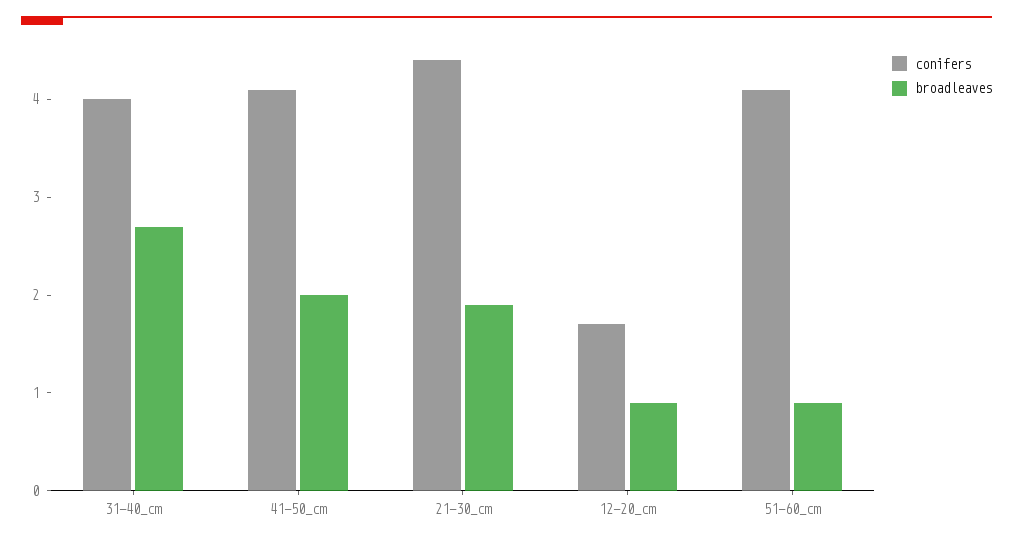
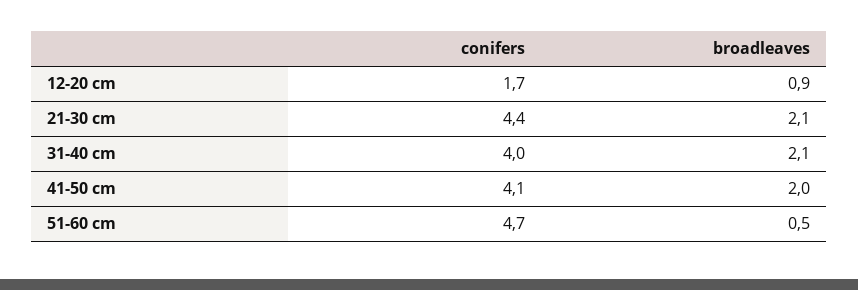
  {
    "conifers": {
      "31-40_cm": 4,
      "41-50_cm": 4.1,
      "21-30_cm": 4.4,
      "12-20_cm": 1.7,
-     "51-60_cm": 4.1
+     "51-60_cm": 4.7
    },
    "broadleaves": {
-     "31-40_cm": 2.7,
+     "31-40_cm": 2.1,
      "41-50_cm": 2,
-     "21-30_cm": 1.9,
+     "21-30_cm": 2.1,
      "12-20_cm": 0.9,
-     "51-60_cm": 0.9
+     "51-60_cm": 0.5
    }
  }

